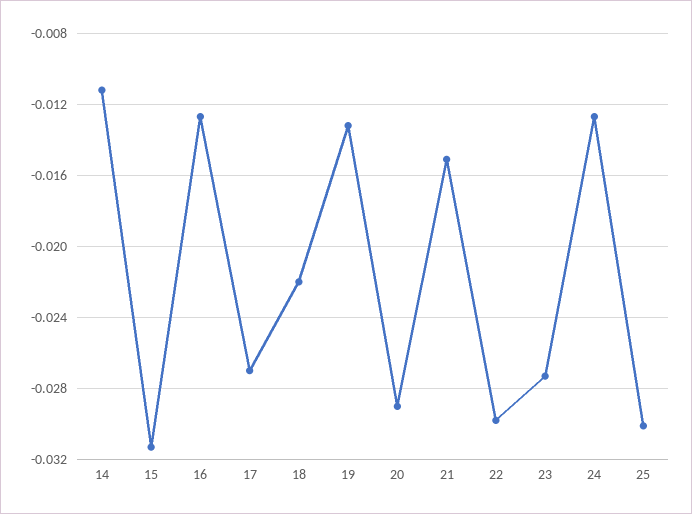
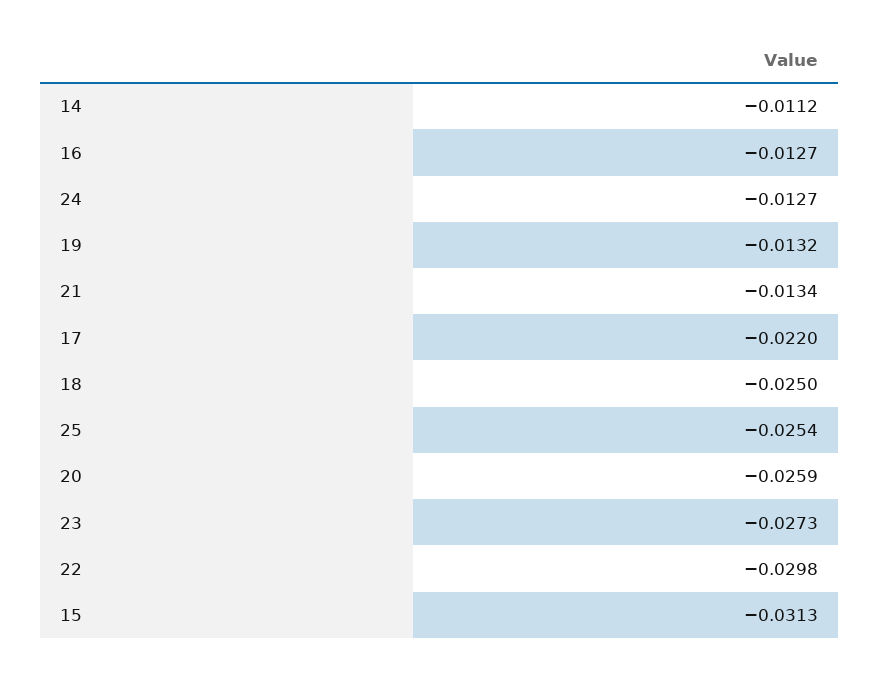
  {
    "14": -0.0112,
    "15": -0.0313,
    "16": -0.0127,
-   "17": -0.027,
+   "17": -0.022,
-   "18": -0.022,
+   "18": -0.025,
    "19": -0.0132,
-   "20": -0.029,
+   "20": -0.0259,
-   "21": -0.015,
+   "21": -0.0134,
    "22": -0.0298,
    "23": -0.0273,
    "24": -0.0127,
-   "25": -0.03
+   "25": -0.0254
  }

